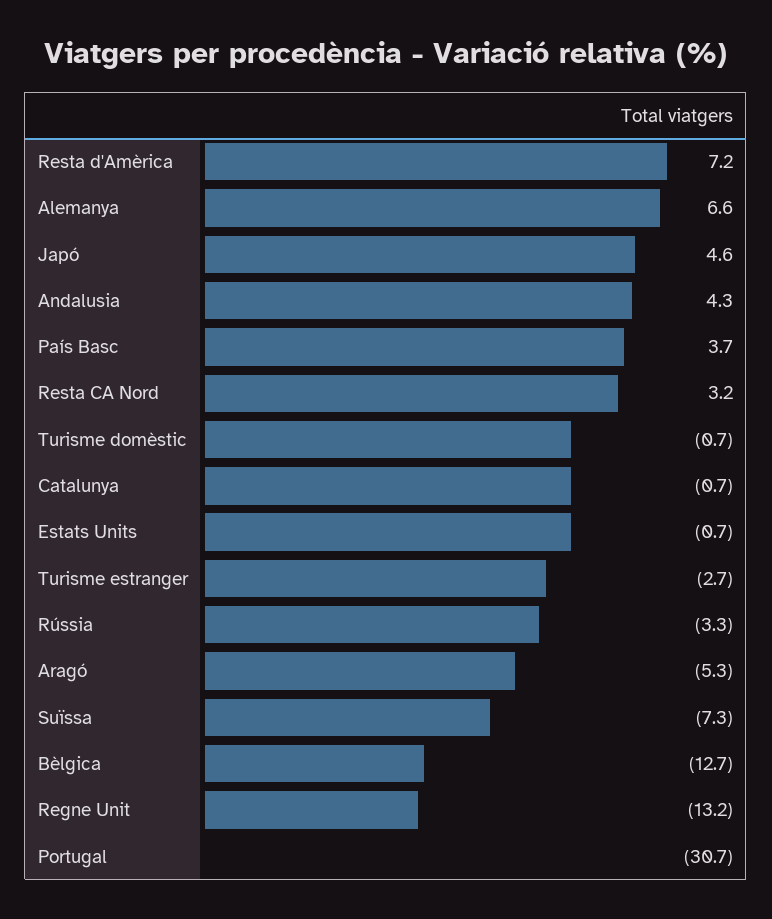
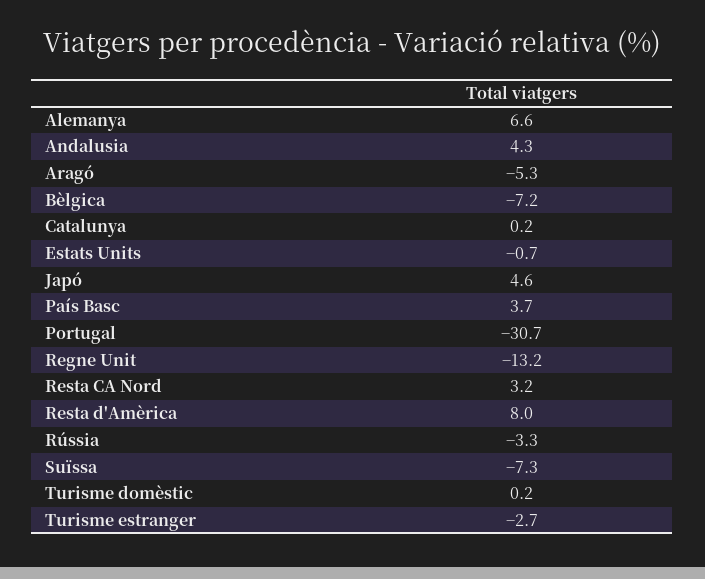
  {
-   "Resta d'Amèrica": 7.2,
+   "Resta d'Amèrica": 8,
    "Alemanya": 6.6,
    "Japó": 4.6,
    "Andalusia": 4.3,
    "País Basc": 3.7,
    "Resta CA Nord": 3.2,
-   "Turisme domèstic": -0.7,
+   "Turisme domèstic": 0.2,
-   "Catalunya": -0.7,
+   "Catalunya": 0.2,
    "Estats Units": -0.7,
    "Turisme estranger": -2.7,
    "Rússia": -3.3,
    "Aragó": -5.3,
    "Suïssa": -7.3,
-   "Bèlgica": -12.7,
+   "Bèlgica": -7.2,
    "Regne Unit": -13.2,
    "Portugal": -30.7
  }

